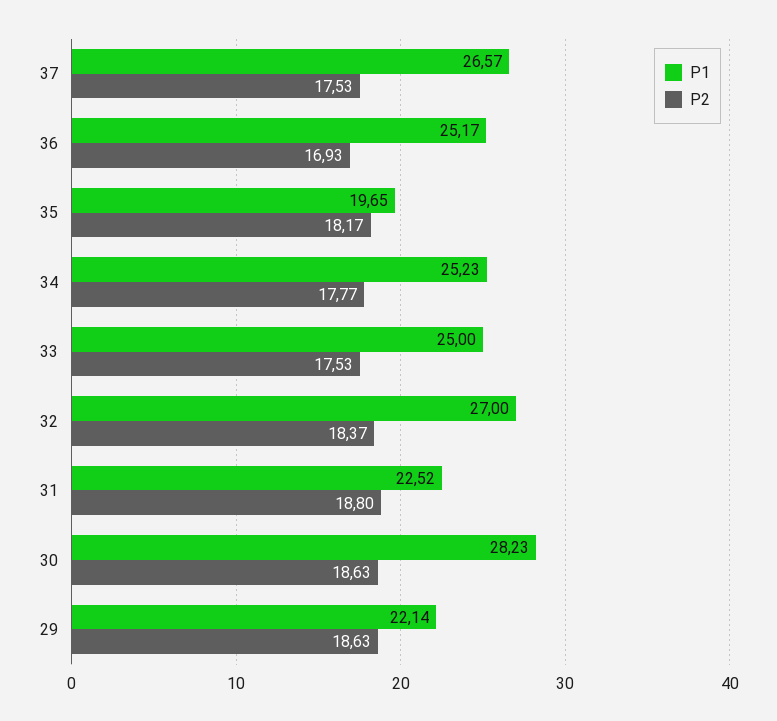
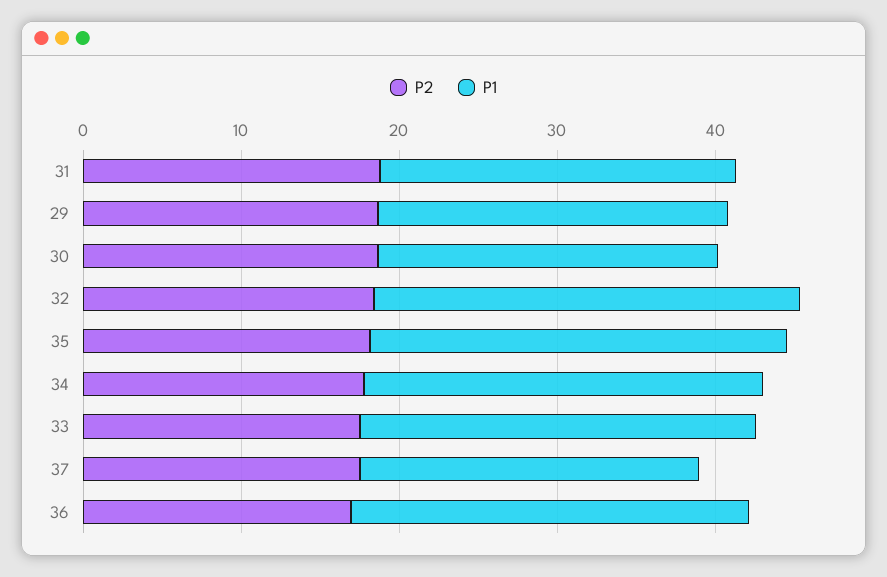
  {
    "P1": {
-     "37": 26.57,
+     "37": 22,
      "36": 25.17,
-     "35": 19.65,
+     "35": 26,
      "34": 25.23,
      "33": 25,
      "32": 27,
      "31": 22.52,
-     "30": 28.23,
+     "30": 22,
      "29": 22.14
    },
    "P2": {
      "37": 17.53,
      "36": 16.93,
      "35": 18.17,
      "34": 17.77,
      "33": 17.53,
      "32": 18.37,
      "31": 18.8,
      "30": 18.63,
      "29": 18.63
    }
  }

